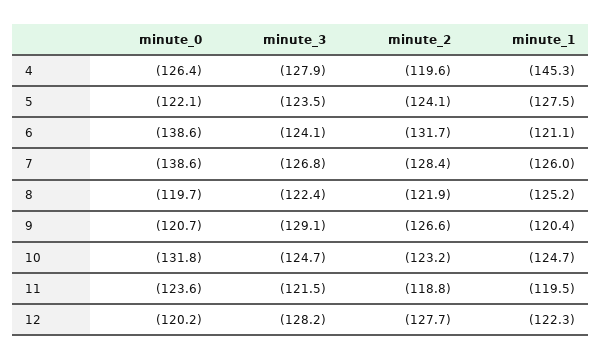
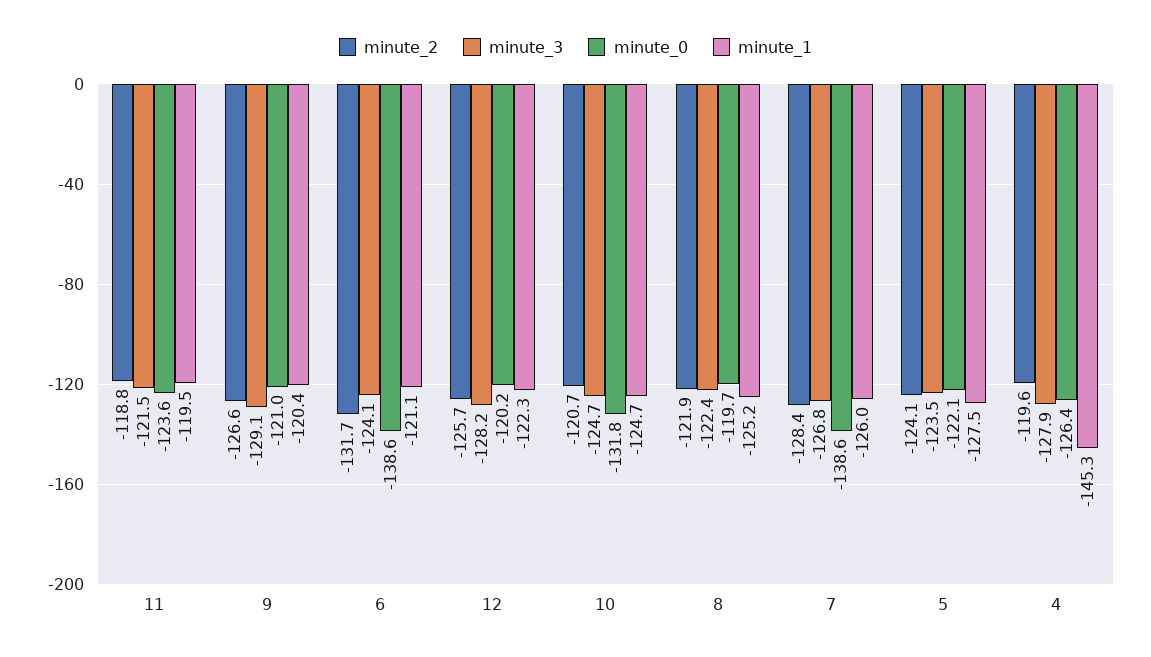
  {
    "minute_0": {
      "4": -126.4,
      "5": -122.1,
      "6": -138.6,
      "7": -138.6,
      "8": -119.7,
-     "9": -120.7,
+     "9": -121,
      "10": -131.8,
      "11": -123.6,
      "12": -120.2
    },
    "minute_3": {
      "4": -127.9,
      "5": -123.5,
      "6": -124.1,
      "7": -126.8,
      "8": -122.4,
      "9": -129.1,
      "10": -124.7,
      "11": -121.5,
      "12": -128.2
    },
    "minute_2": {
      "4": -119.6,
      "5": -124.1,
      "6": -131.7,
      "7": -128.4,
      "8": -121.9,
      "9": -126.6,
-     "10": -123.2,
+     "10": -120.7,
      "11": -118.8,
-     "12": -127.7
+     "12": -125.7
    },
    "minute_1": {
      "4": -145.3,
      "5": -127.5,
      "6": -121.1,
      "7": -126,
      "8": -125.2,
      "9": -120.4,
      "10": -124.7,
      "11": -119.5,
      "12": -122.3
    }
  }

